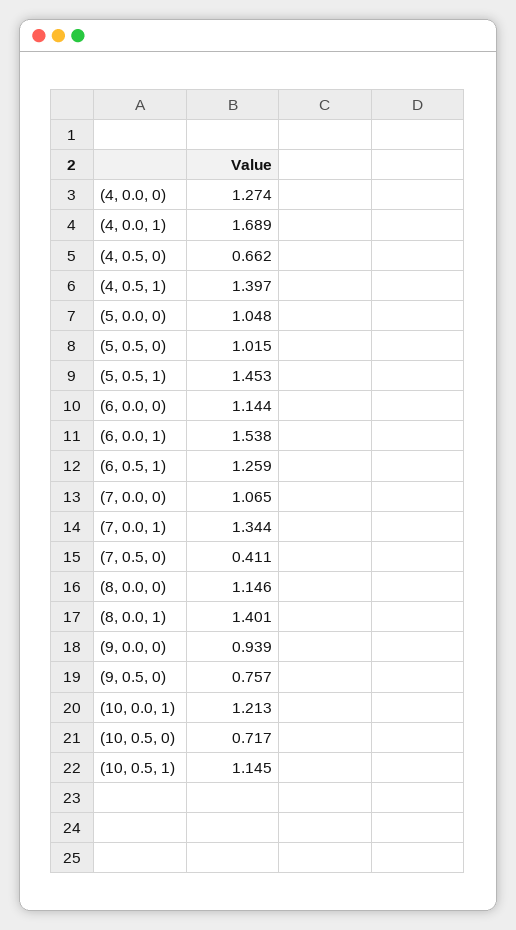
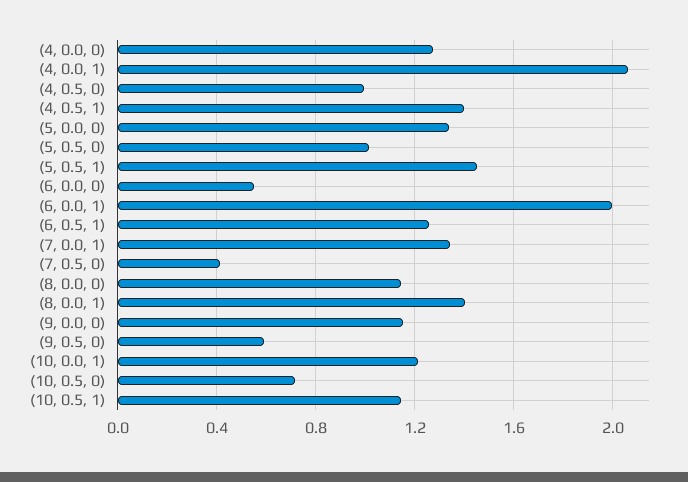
  {
    "(4, 0.0, 0)": 1.274,
-   "(4, 0.0, 1)": 1.689,
+   "(4, 0.0, 1)": 2.05,
-   "(4, 0.5, 0)": 0.662,
+   "(4, 0.5, 0)": 1,
    "(4, 0.5, 1)": 1.397,
-   "(5, 0.0, 0)": 1.048,
+   "(5, 0.0, 0)": 1.35,
    "(5, 0.5, 0)": 1.015,
    "(5, 0.5, 1)": 1.453,
-   "(6, 0.0, 0)": 1.144,
+   "(6, 0.0, 0)": 0.55,
-   "(6, 0.0, 1)": 1.538,
+   "(6, 0.0, 1)": 2,
    "(6, 0.5, 1)": 1.259,
-   "(7, 0.0, 0)": 1.065,
    "(7, 0.0, 1)": 1.344,
    "(7, 0.5, 0)": 0.411,
    "(8, 0.0, 0)": 1.146,
    "(8, 0.0, 1)": 1.401,
-   "(9, 0.0, 0)": 0.939,
+   "(9, 0.0, 0)": 1.15,
-   "(9, 0.5, 0)": 0.757,
+   "(9, 0.5, 0)": 0.6,
    "(10, 0.0, 1)": 1.213,
    "(10, 0.5, 0)": 0.717,
    "(10, 0.5, 1)": 1.145
  }

